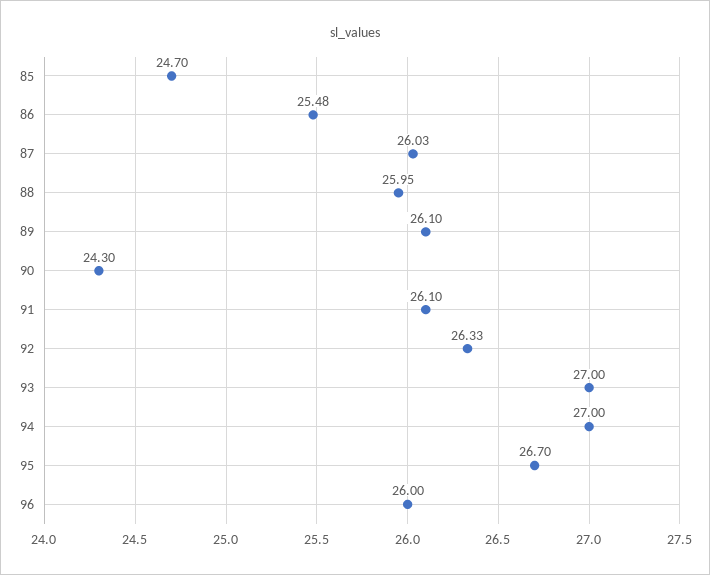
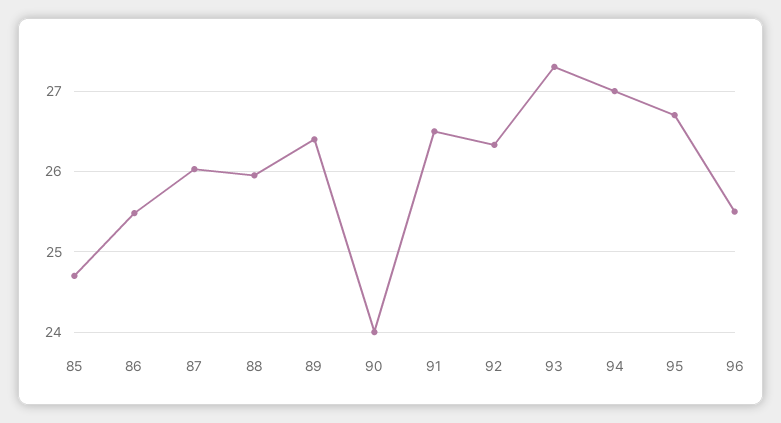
  {
    "85": 24.7,
    "86": 25.48,
    "87": 26.03,
    "88": 25.95,
-   "89": 26.1,
+   "89": 26.4,
-   "90": 24.3,
+   "90": 24,
-   "91": 26.1,
+   "91": 26.5,
    "92": 26.33,
-   "93": 27,
+   "93": 27.3,
    "94": 27,
    "95": 26.7,
-   "96": 26
+   "96": 25.5
  }

